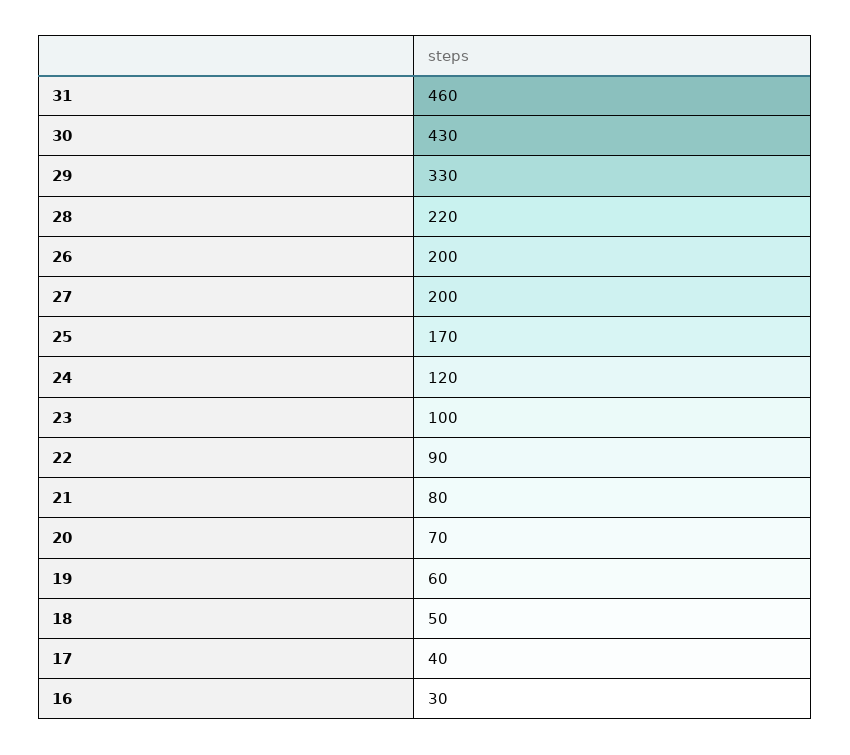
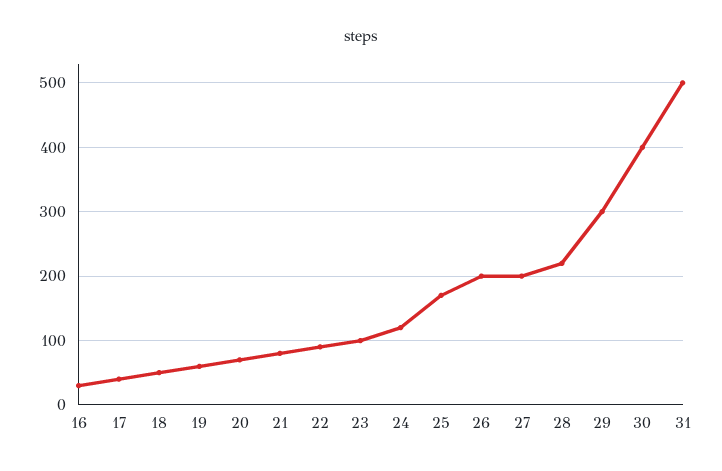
  {
-   "31": 460,
+   "31": 500,
-   "30": 430,
+   "30": 400,
-   "29": 330,
+   "29": 300,
    "28": 220,
    "26": 200,
    "27": 200,
    "25": 170,
    "24": 120,
    "23": 100,
    "22": 90,
    "21": 80,
    "20": 70,
    "19": 60,
    "18": 50,
    "17": 40,
    "16": 30
  }

